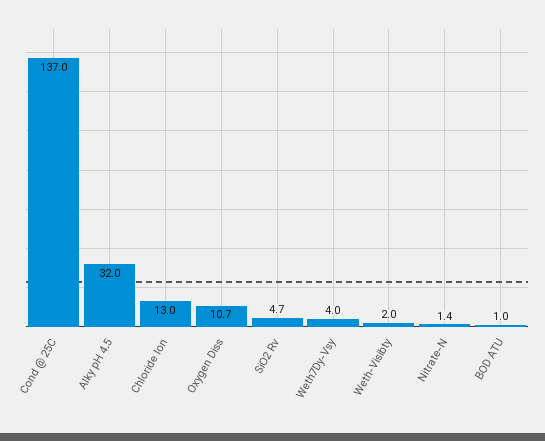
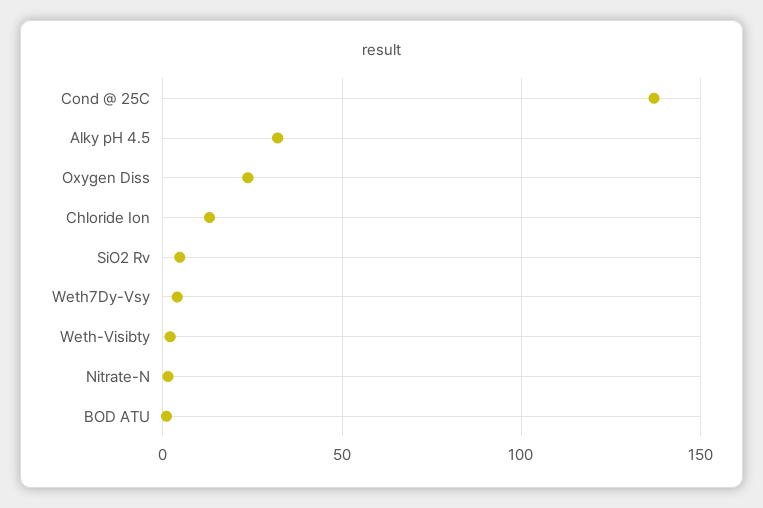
  {
    "Cond @ 25C": 137,
    "Alky pH 4.5": 32,
    "Chloride Ion": 13,
-   "Oxygen Diss": 10.7,
+   "Oxygen Diss": 25,
    "SiO2 Rv": 4.7,
    "Weth7Dy-Vsy": 4,
    "Weth-Visibty": 2,
    "Nitrate-N": 1.4,
    "BOD ATU": 1
  }

